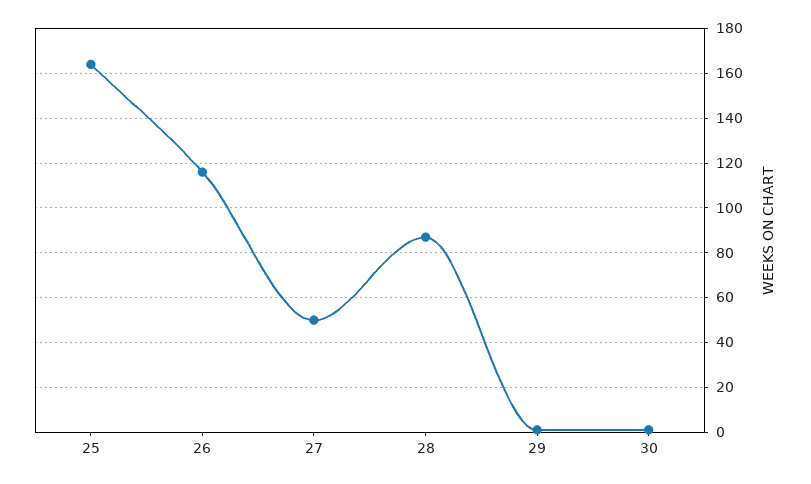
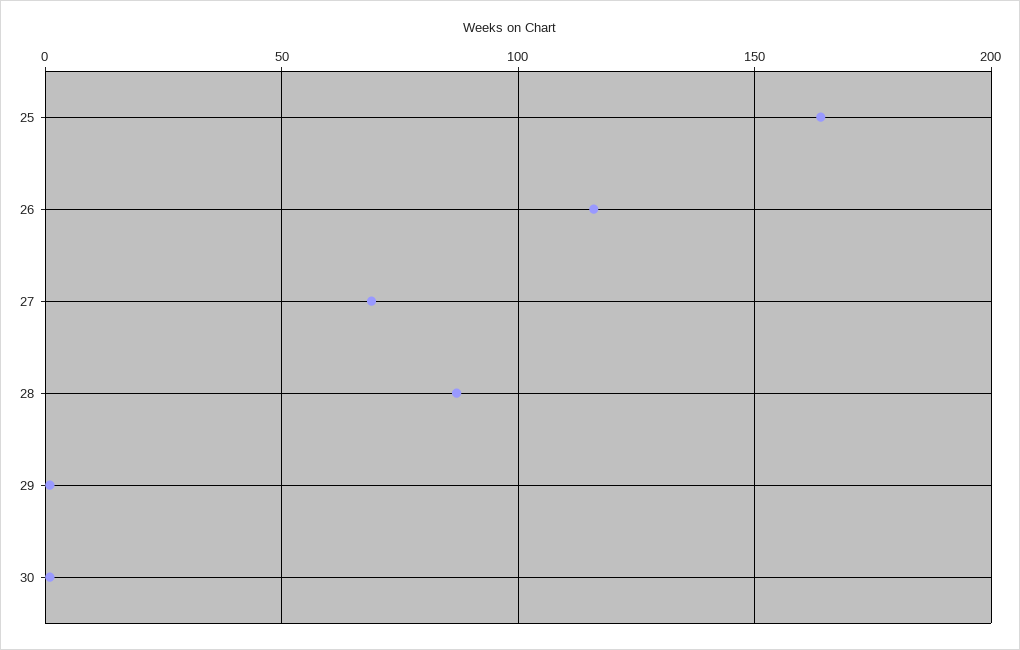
  {
    "25": 165,
    "26": 115,
-   "27": 50,
+   "27": 70,
    "28": 85,
    "29": 0,
    "30": 0
  }

